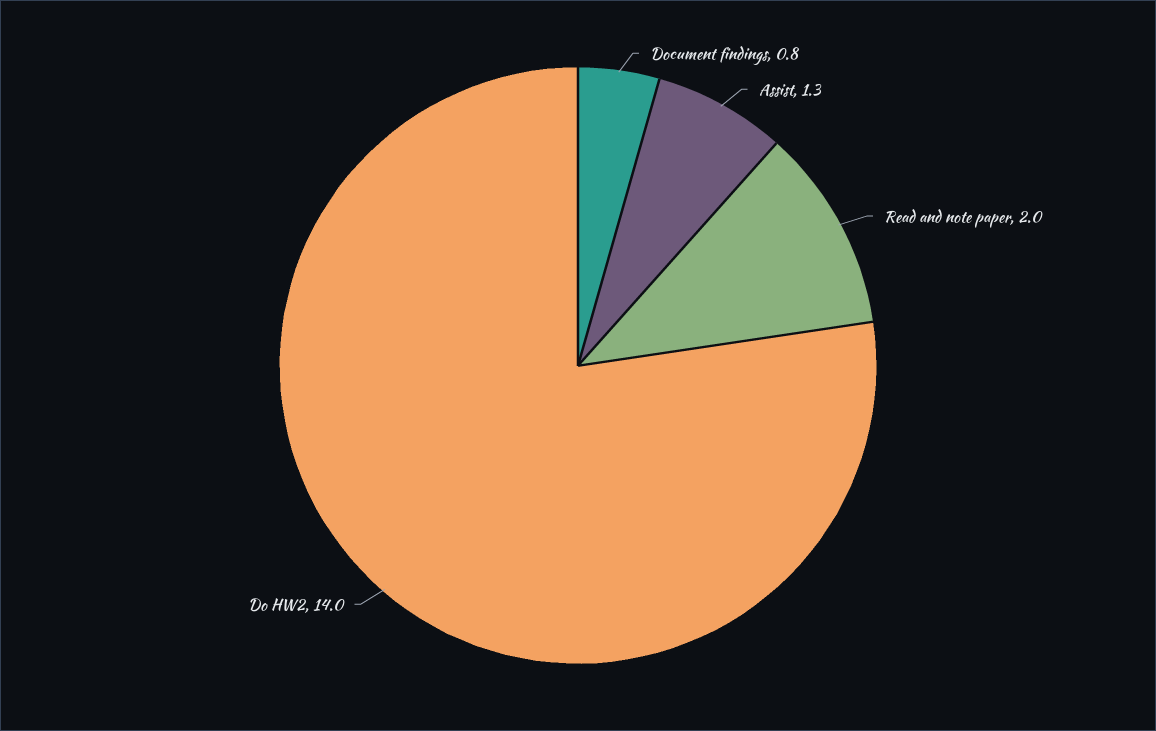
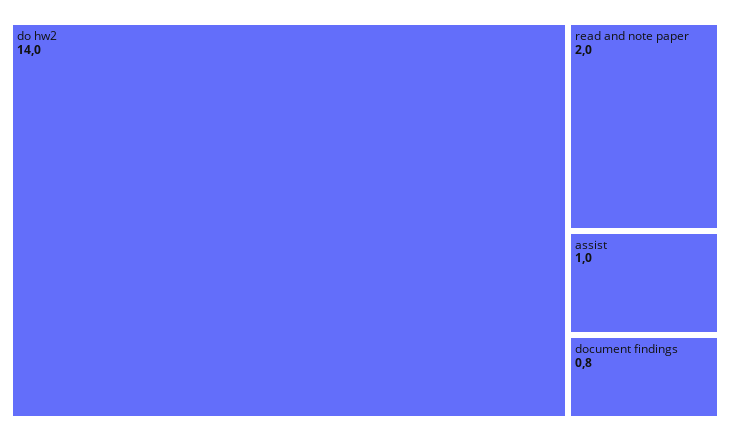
  {
    "Document findings": 0.8,
-   "Assist": 1.3,
+   "Assist": 1,
    "Read and note paper": 2,
    "Do HW2": 14
  }

